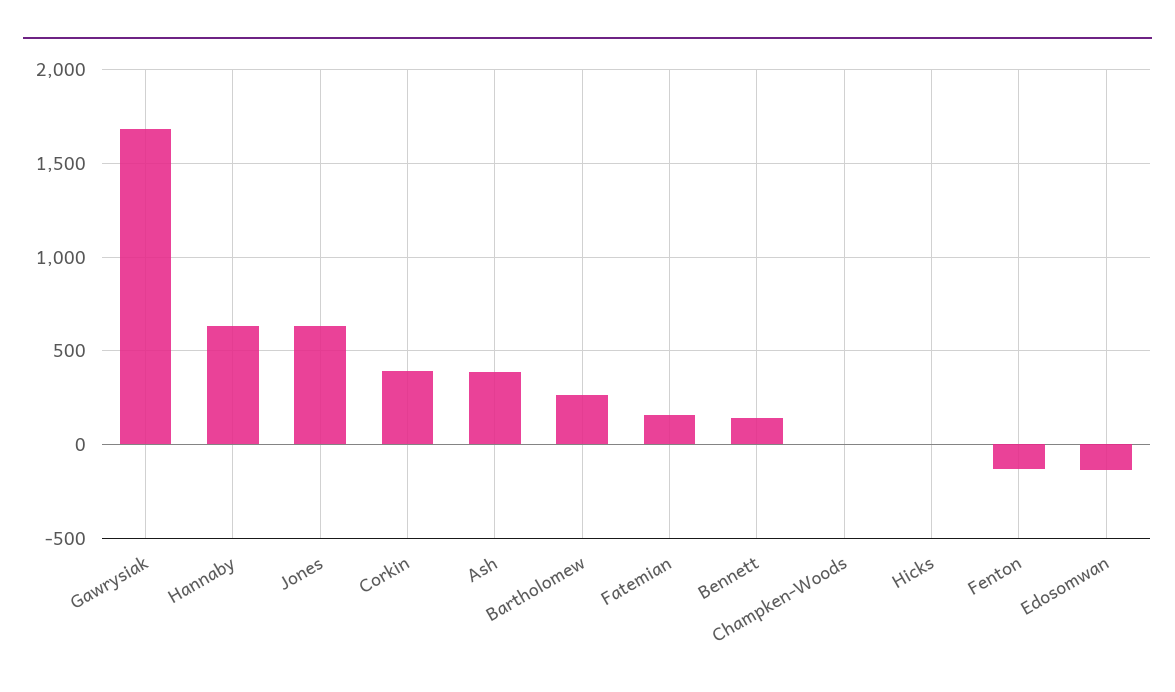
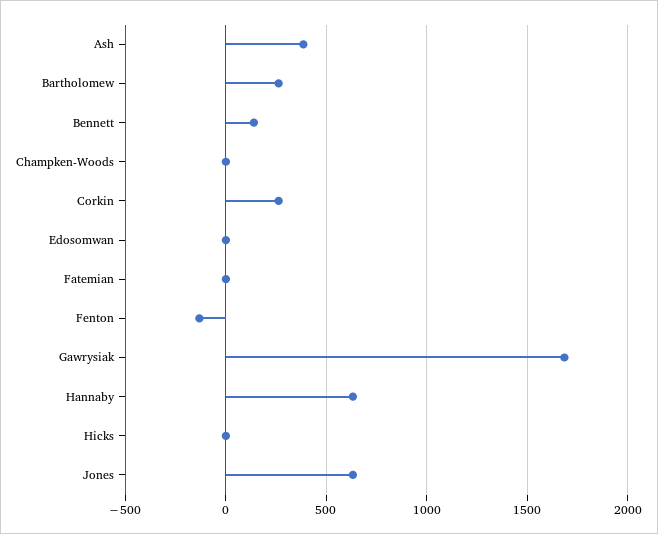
  {
    "Gawrysiak": 1700,
    "Hannaby": 650,
    "Jones": 650,
-   "Corkin": 400,
+   "Corkin": 250,
    "Ash": 400,
    "Bartholomew": 250,
-   "Fatemian": 150,
+   "Fatemian": 0,
    "Bennett": 150,
    "Champken-Woods": 0,
    "Hicks": 0,
    "Fenton": -150,
-   "Edosomwan": -150
+   "Edosomwan": 0
  }

